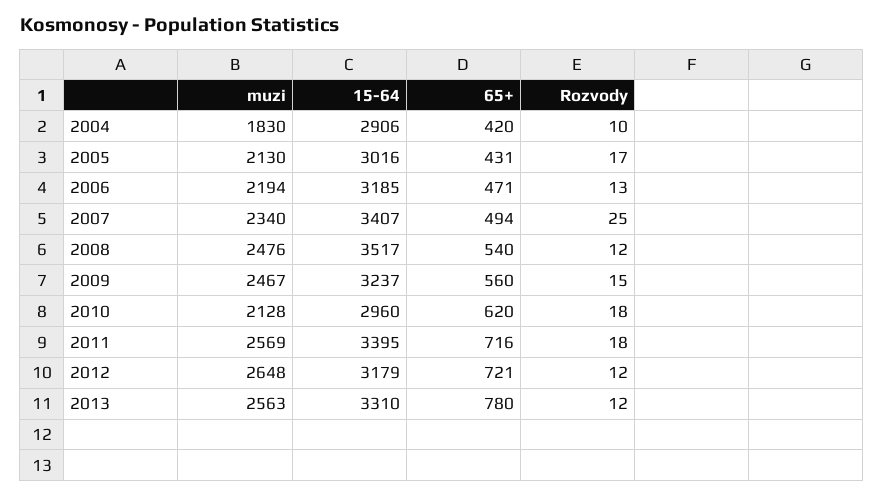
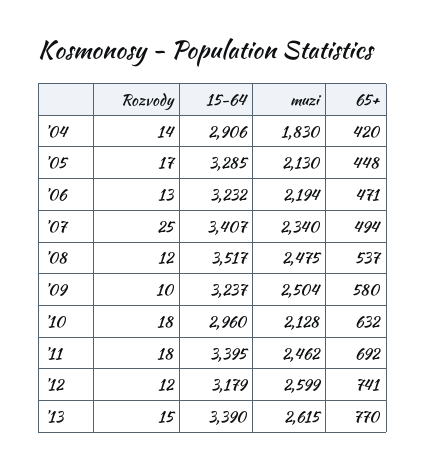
  {
    "muzi": {
      "2004": 1830,
      "2005": 2130,
      "2006": 2194,
      "2007": 2340,
-     "2008": 2476,
+     "2008": 2475,
-     "2009": 2467,
+     "2009": 2504,
      "2010": 2128,
-     "2011": 2569,
+     "2011": 2462,
-     "2012": 2648,
+     "2012": 2599,
-     "2013": 2563
+     "2013": 2615
    },
    "15-64": {
      "2004": 2906,
-     "2005": 3016,
+     "2005": 3285,
-     "2006": 3185,
+     "2006": 3232,
      "2007": 3407,
      "2008": 3517,
      "2009": 3237,
      "2010": 2960,
      "2011": 3395,
      "2012": 3179,
-     "2013": 3310
+     "2013": 3390
    },
    "65+": {
      "2004": 420,
-     "2005": 431,
+     "2005": 448,
      "2006": 471,
      "2007": 494,
-     "2008": 540,
+     "2008": 537,
-     "2009": 560,
+     "2009": 580,
-     "2010": 620,
+     "2010": 632,
-     "2011": 716,
+     "2011": 692,
-     "2012": 721,
+     "2012": 741,
-     "2013": 780
+     "2013": 770
    },
    "Rozvody": {
-     "2004": 10,
+     "2004": 14,
      "2005": 17,
      "2006": 13,
      "2007": 25,
      "2008": 12,
-     "2009": 15,
+     "2009": 10,
      "2010": 18,
      "2011": 18,
      "2012": 12,
-     "2013": 12
+     "2013": 15
    }
  }

